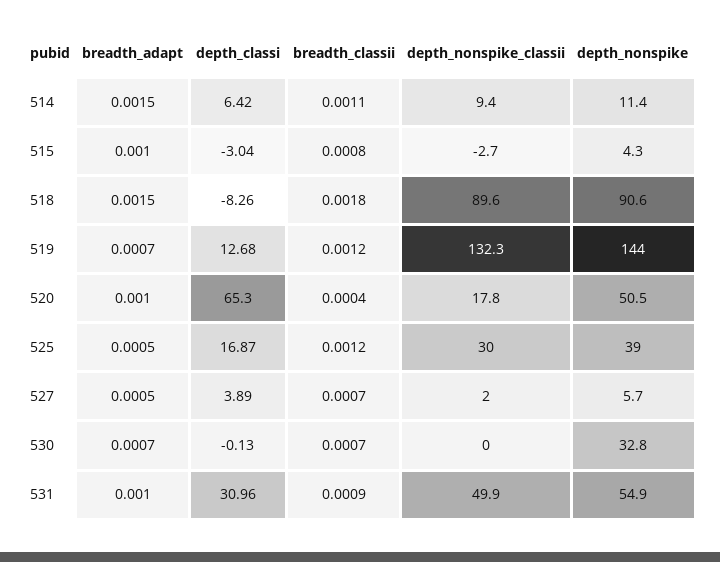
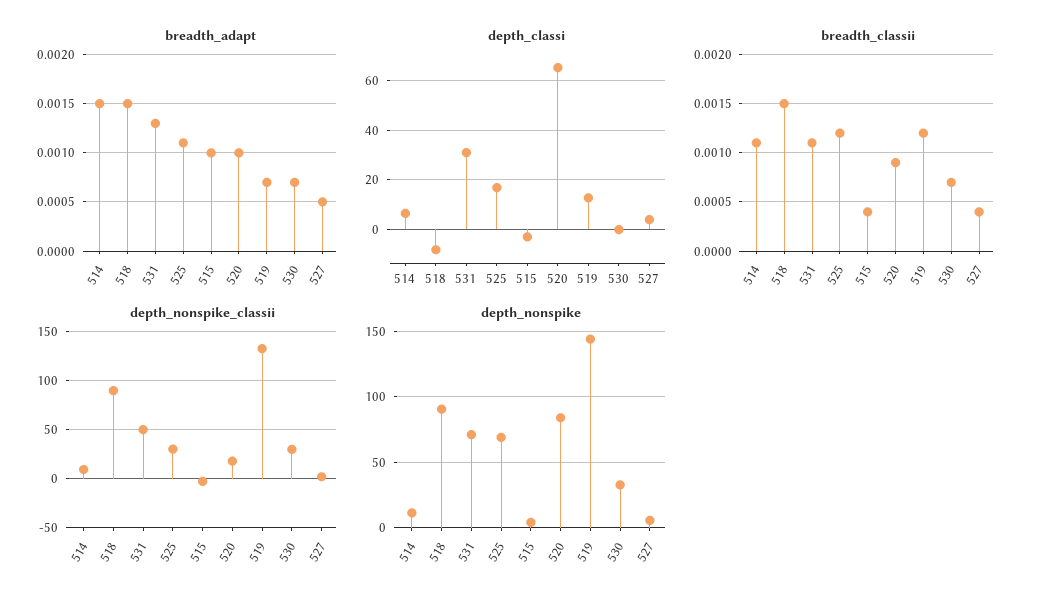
  {
    "breadth_adapt": {
      "514": 0.0015,
      "515": 0.001,
      "518": 0.0015,
      "519": 0.0007,
      "520": 0.001,
-     "525": 0.0005,
+     "525": 0.0011,
      "527": 0.0005,
      "530": 0.0007,
-     "531": 0.001
+     "531": 0.0013
    },
    "depth_classi": {
      "514": 6.42,
      "515": -3.04,
      "518": -8.26,
      "519": 12.68,
      "520": 65.3,
      "525": 16.87,
      "527": 3.89,
      "530": -0.13,
      "531": 30.96
    },
    "breadth_classii": {
      "514": 0.0011,
-     "515": 0.0008,
+     "515": 0.0004,
-     "518": 0.0018,
+     "518": 0.0015,
      "519": 0.0012,
-     "520": 0.0004,
+     "520": 0.0009,
      "525": 0.0012,
-     "527": 0.0007,
+     "527": 0.0004,
      "530": 0.0007,
-     "531": 0.0009
+     "531": 0.0011
    },
    "depth_nonspike_classii": {
      "514": 9.4,
      "515": -2.7,
      "518": 89.6,
      "519": 132.3,
      "520": 17.8,
      "525": 30,
      "527": 2,
-     "530": 0,
+     "530": 30,
      "531": 49.9
    },
    "depth_nonspike": {
      "514": 11.4,
      "515": 4.3,
      "518": 90.6,
      "519": 144,
-     "520": 50.5,
+     "520": 85,
-     "525": 39,
+     "525": 70,
      "527": 5.7,
      "530": 32.8,
-     "531": 54.9
+     "531": 70
    }
  }

